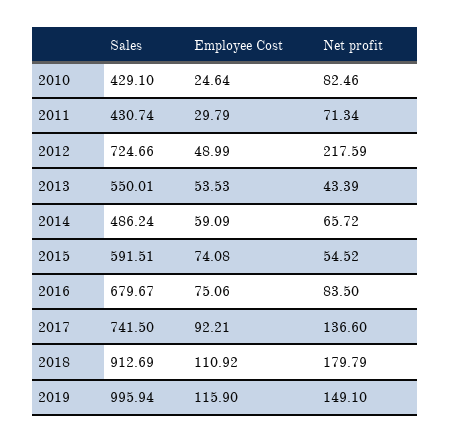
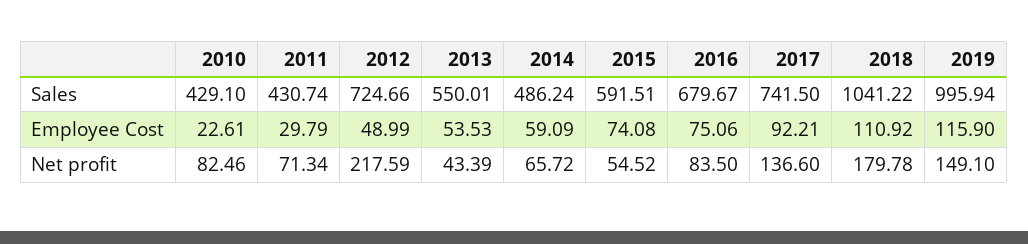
  {
    "Sales": {
      "2010": 429.1,
      "2011": 430.74,
      "2012": 724.66,
      "2013": 550.01,
      "2014": 486.24,
      "2015": 591.51,
      "2016": 679.67,
      "2017": 741.5,
-     "2018": 912.69,
+     "2018": 1041.22,
      "2019": 995.94
    },
    "Employee Cost": {
-     "2010": 24.64,
+     "2010": 22.61,
      "2011": 29.79,
      "2012": 48.99,
      "2013": 53.53,
      "2014": 59.09,
      "2015": 74.08,
      "2016": 75.06,
      "2017": 92.21,
      "2018": 110.92,
      "2019": 115.9
    },
    "Net profit": {
      "2010": 82.46,
      "2011": 71.34,
      "2012": 217.59,
      "2013": 43.39,
      "2014": 65.72,
      "2015": 54.52,
      "2016": 83.5,
      "2017": 136.6,
-     "2018": 179.79,
+     "2018": 179.78,
      "2019": 149.1
    }
  }

